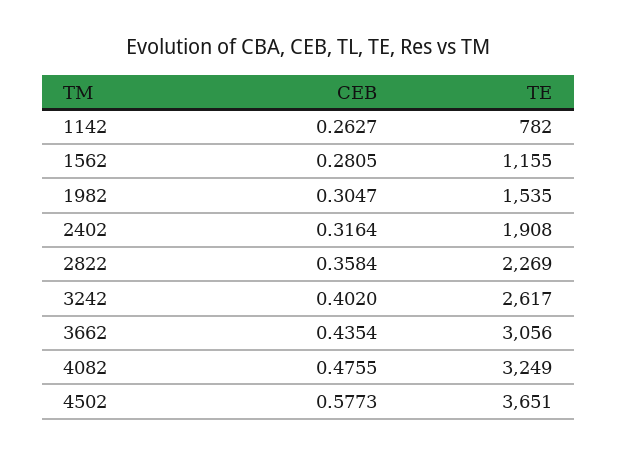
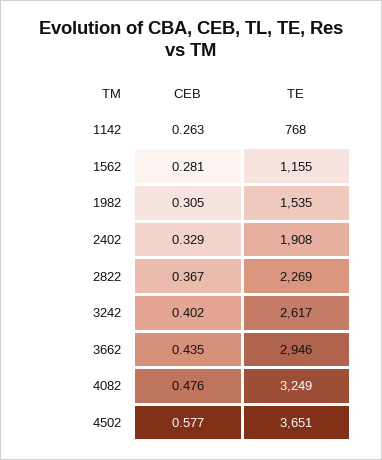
  {
    "CEB": {
      "1142": 0.2627,
      "1562": 0.2805,
      "1982": 0.3047,
-     "2402": 0.3164,
+     "2402": 0.329,
-     "2822": 0.3584,
+     "2822": 0.367,
      "3242": 0.402,
      "3662": 0.4354,
      "4082": 0.4755,
      "4502": 0.5773
    },
    "TE": {
-     "1142": 782,
+     "1142": 768,
      "1562": 1155,
      "1982": 1535,
      "2402": 1908,
      "2822": 2269,
      "3242": 2617,
-     "3662": 3056,
+     "3662": 2946,
      "4082": 3249,
      "4502": 3651
    }
  }

